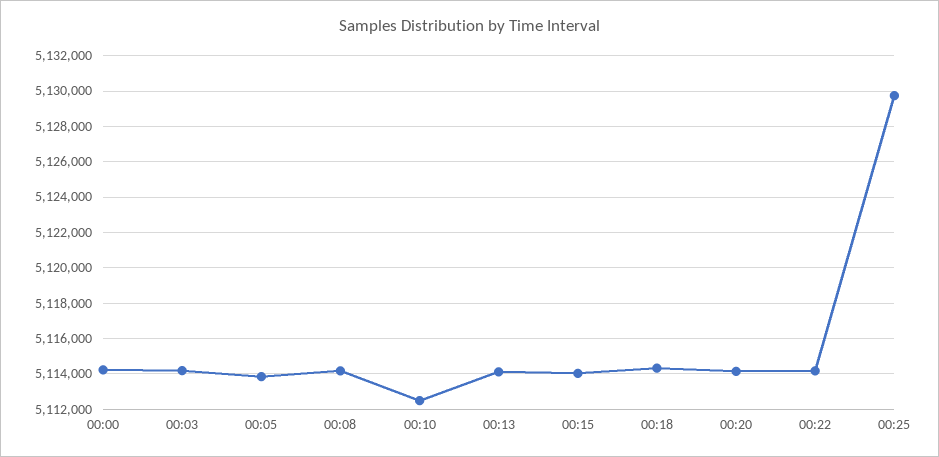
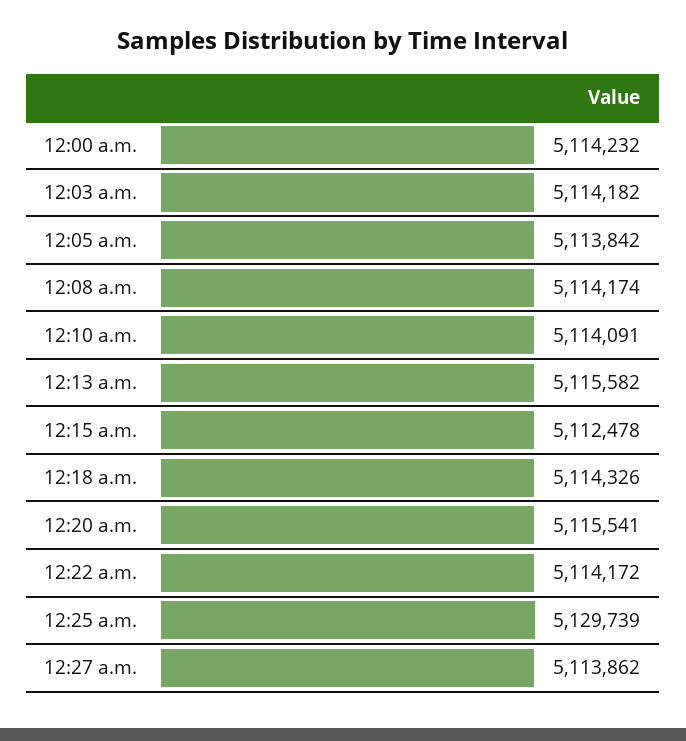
  {
    "00:00": 5114232,
    "00:03": 5114182,
    "00:05": 5113842,
    "00:08": 5114174,
-   "00:10": 5112500,
+   "00:10": 5114091,
-   "00:13": 5114000,
+   "00:13": 5115582,
-   "00:15": 5114000,
+   "00:15": 5112478,
    "00:18": 5114326,
-   "00:20": 5114000,
+   "00:20": 5115541,
    "00:22": 5114172,
-   "00:25": 5129739
+   "00:25": 5129739,
+   "12:27 a.m.": 5113862
  }

